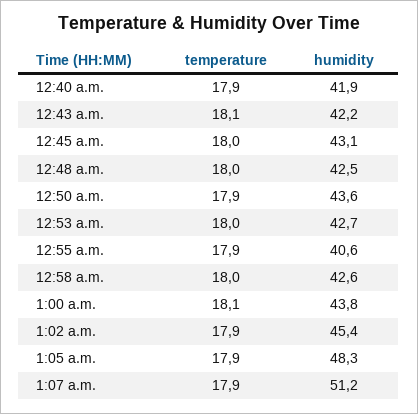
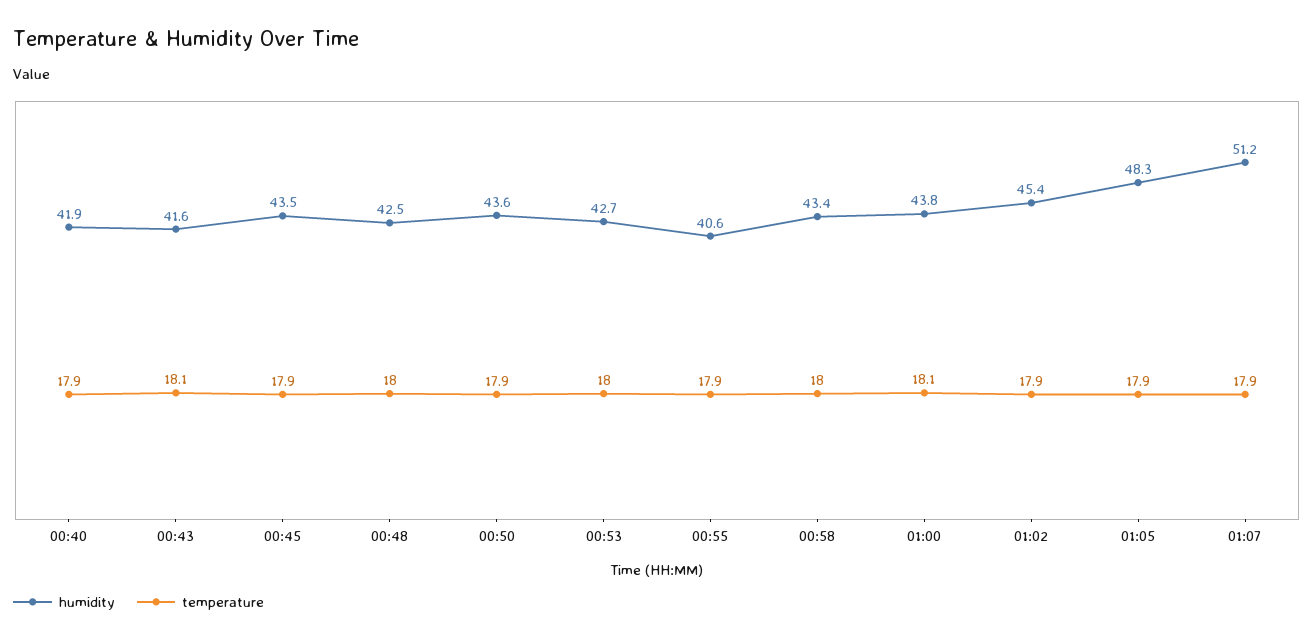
  {
    "temperature": {
      "12:40 a.m.": 17.9,
      "12:43 a.m.": 18.1,
-     "12:45 a.m.": 18,
+     "12:45 a.m.": 17.9,
      "12:48 a.m.": 18,
      "12:50 a.m.": 17.9,
      "12:53 a.m.": 18,
      "12:55 a.m.": 17.9,
      "12:58 a.m.": 18,
      "1:00 a.m.": 18.1,
      "1:02 a.m.": 17.9,
      "1:05 a.m.": 17.9,
      "1:07 a.m.": 17.9
    },
    "humidity": {
      "12:40 a.m.": 41.9,
-     "12:43 a.m.": 42.2,
+     "12:43 a.m.": 41.6,
-     "12:45 a.m.": 43.1,
+     "12:45 a.m.": 43.5,
      "12:48 a.m.": 42.5,
      "12:50 a.m.": 43.6,
      "12:53 a.m.": 42.7,
      "12:55 a.m.": 40.6,
-     "12:58 a.m.": 42.6,
+     "12:58 a.m.": 43.4,
      "1:00 a.m.": 43.8,
      "1:02 a.m.": 45.4,
      "1:05 a.m.": 48.3,
      "1:07 a.m.": 51.2
    }
  }

